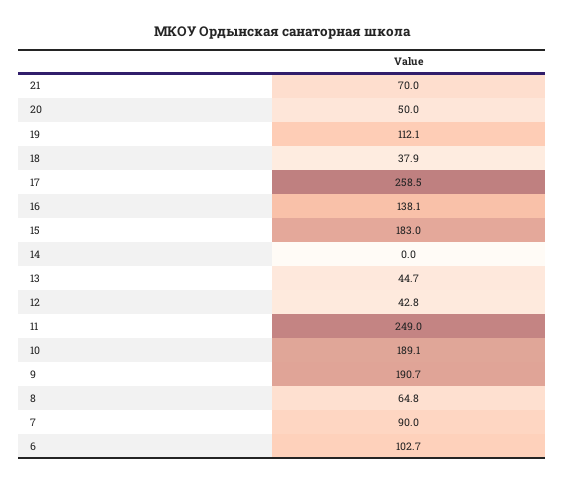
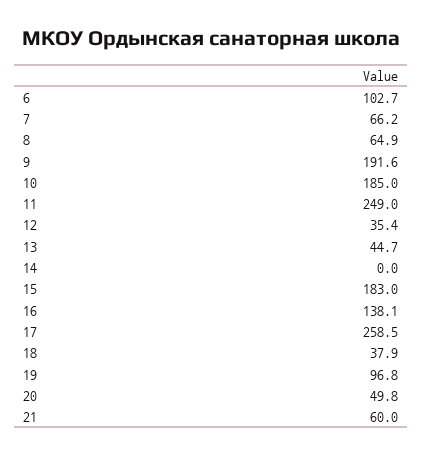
  {
-   "21": 70,
+   "21": 60,
-   "20": 50,
+   "20": 49.8,
-   "19": 112.1,
+   "19": 96.8,
    "18": 37.9,
    "17": 258.5,
    "16": 138.1,
    "15": 183,
    "14": 0,
    "13": 44.7,
-   "12": 42.8,
+   "12": 35.4,
    "11": 249,
-   "10": 189.1,
+   "10": 185,
-   "9": 190.7,
+   "9": 191.6,
-   "8": 64.8,
+   "8": 64.9,
-   "7": 90,
+   "7": 66.2,
    "6": 102.7
  }

